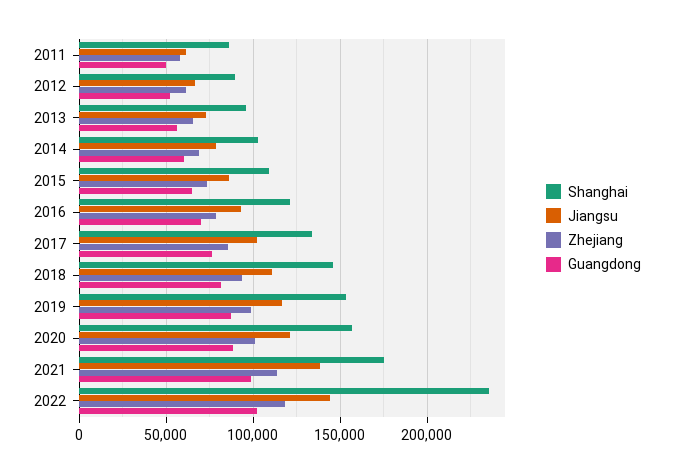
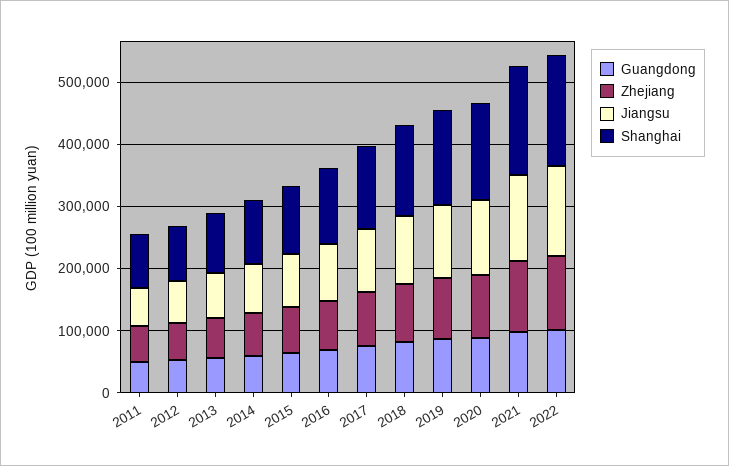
  {
    "Shanghai": {
      "2011": 85000,
      "2012": 90000,
      "2013": 95000,
      "2014": 105000,
      "2015": 110000,
      "2016": 120000,
      "2017": 135000,
      "2018": 145000,
      "2019": 155000,
      "2020": 155000,
      "2021": 175000,
-     "2022": 235000
+     "2022": 180000
    },
    "Jiangsu": {
      "2011": 60000,
      "2012": 65000,
      "2013": 75000,
      "2014": 80000,
      "2015": 85000,
      "2016": 95000,
      "2017": 100000,
      "2018": 110000,
      "2019": 115000,
      "2020": 120000,
      "2021": 140000,
      "2022": 145000
    },
    "Zhejiang": {
      "2011": 60000,
      "2012": 60000,
      "2013": 65000,
      "2014": 70000,
      "2015": 75000,
      "2016": 80000,
      "2017": 85000,
      "2018": 95000,
      "2019": 100000,
      "2020": 100000,
      "2021": 115000,
      "2022": 120000
    },
    "Guangdong": {
      "2011": 50000,
      "2012": 50000,
      "2013": 55000,
      "2014": 60000,
      "2015": 65000,
      "2016": 70000,
      "2017": 75000,
      "2018": 80000,
      "2019": 85000,
      "2020": 90000,
      "2021": 100000,
      "2022": 100000
    }
  }

